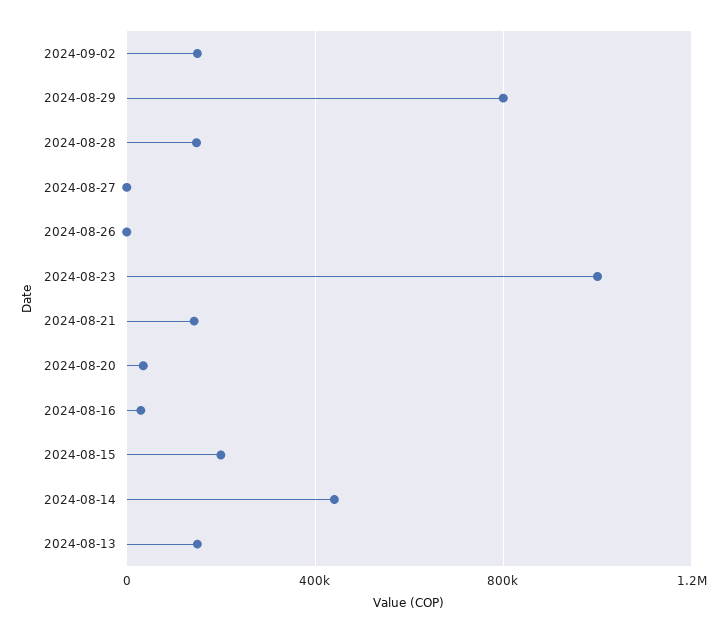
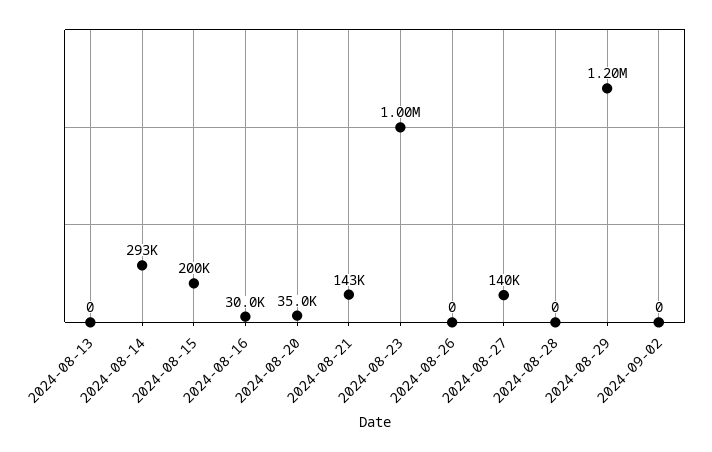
  {
-   "2024-09-02": 150000,
+   "2024-09-02": 0,
-   "2024-08-29": 800000,
+   "2024-08-29": 1200000,
-   "2024-08-28": 150000,
+   "2024-08-28": 0,
-   "2024-08-27": 0,
+   "2024-08-27": 140000,
    "2024-08-26": 0,
    "2024-08-23": 1000000,
    "2024-08-21": 143000,
    "2024-08-20": 35000,
    "2024-08-16": 30000,
    "2024-08-15": 200000,
-   "2024-08-14": 450000,
+   "2024-08-14": 293000,
-   "2024-08-13": 150000
+   "2024-08-13": 0
  }

